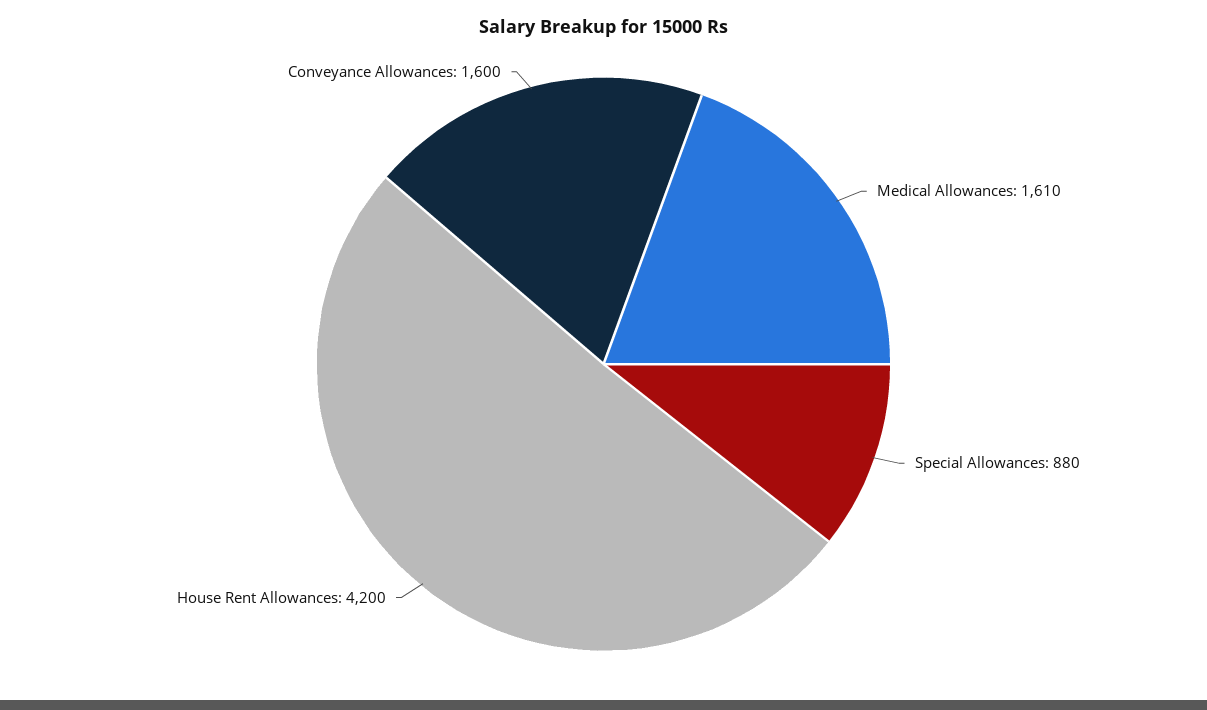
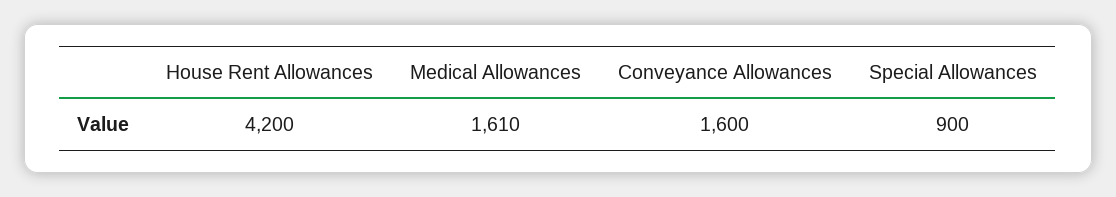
  {
    "Medical Allowances": 1610,
-   "Special Allowances": 880,
+   "Special Allowances": 900,
    "House Rent Allowances": 4200,
    "Conveyance Allowances": 1600
  }

